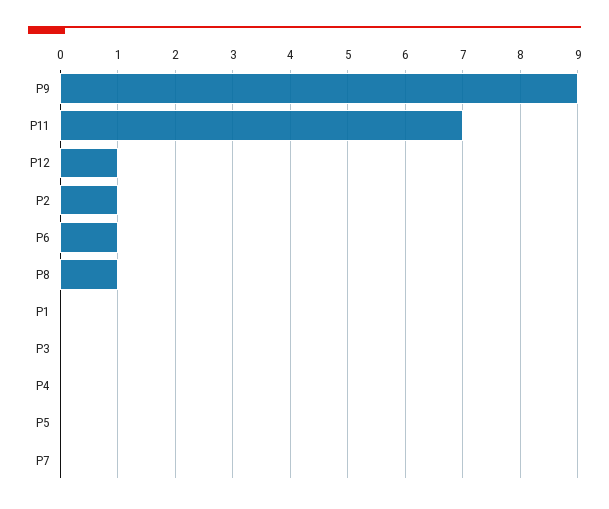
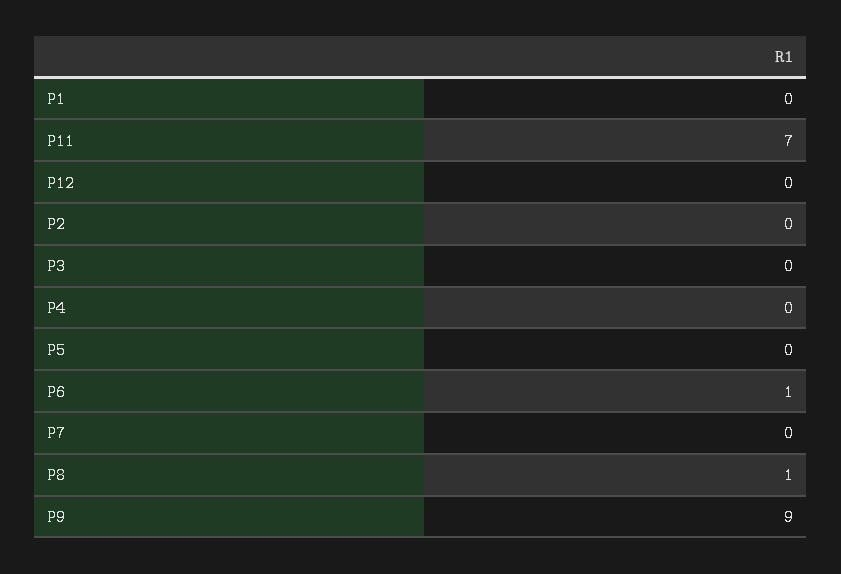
  {
    "P9": 9,
    "P11": 7,
-   "P12": 1,
+   "P12": 0,
-   "P2": 1,
+   "P2": 0,
    "P6": 1,
    "P8": 1,
    "P1": 0,
    "P3": 0,
    "P4": 0,
    "P5": 0,
    "P7": 0
  }

